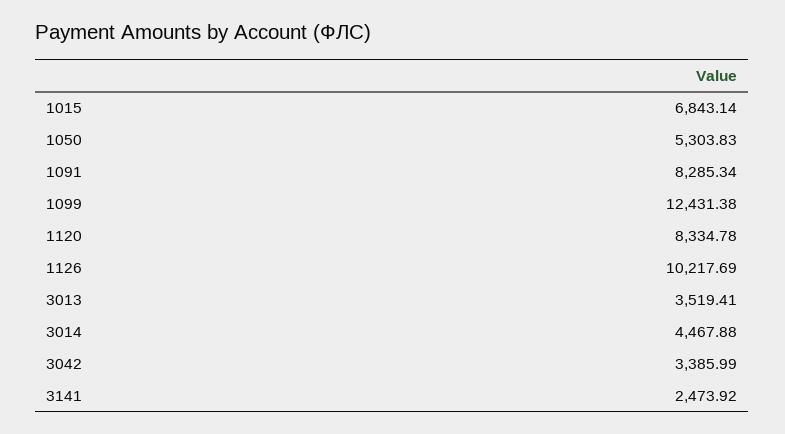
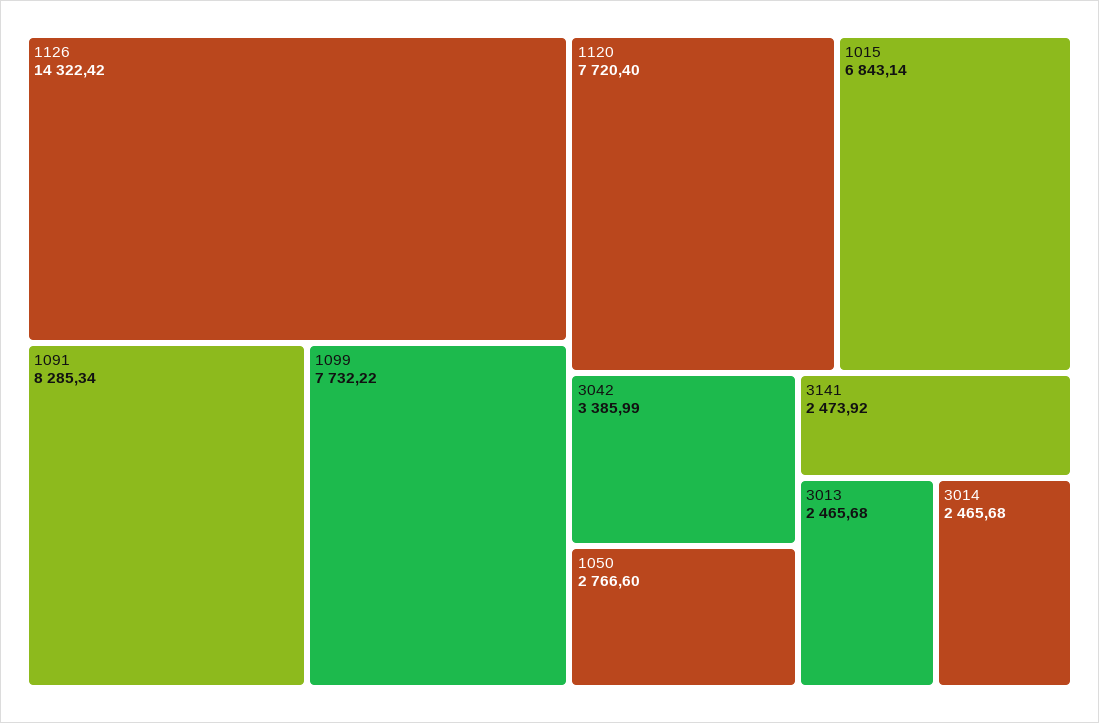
  {
    "1015": 6843.14,
-   "1050": 5303.83,
+   "1050": 2766.6,
    "1091": 8285.34,
-   "1099": 12431.38,
+   "1099": 7732.22,
-   "1120": 8334.78,
+   "1120": 7720.4,
-   "1126": 10217.69,
+   "1126": 14322.42,
-   "3013": 3519.41,
+   "3013": 2465.68,
-   "3014": 4467.88,
+   "3014": 2465.68,
    "3042": 3385.99,
    "3141": 2473.92
  }

